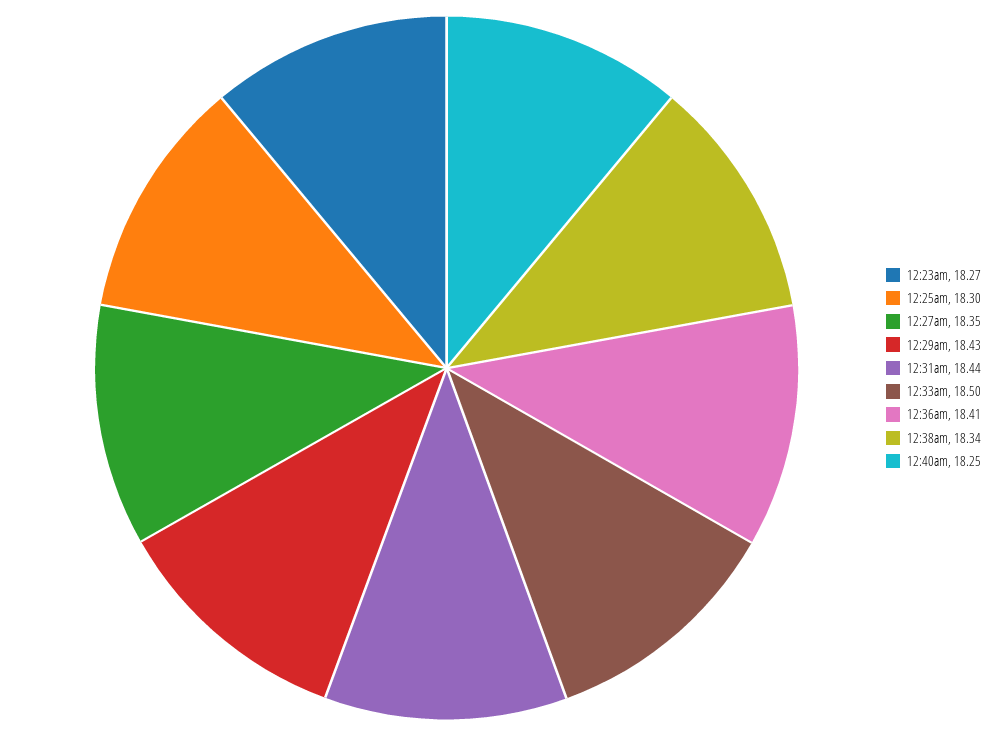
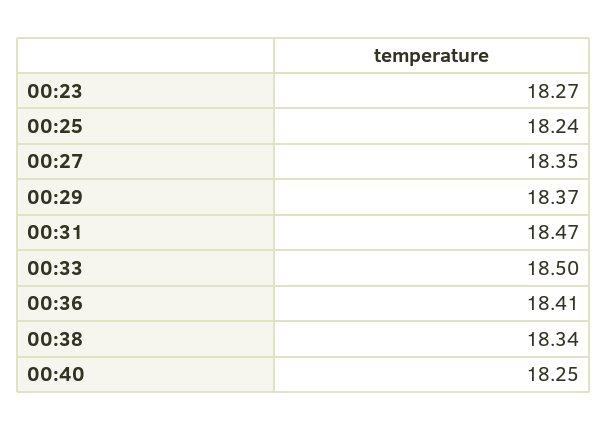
  {
    "12:23am": 18.27,
-   "12:25am": 18.3,
+   "12:25am": 18.24,
    "12:27am": 18.35,
-   "12:29am": 18.43,
+   "12:29am": 18.37,
-   "12:31am": 18.44,
+   "12:31am": 18.47,
    "12:33am": 18.5,
    "12:36am": 18.41,
    "12:38am": 18.34,
    "12:40am": 18.25
  }

